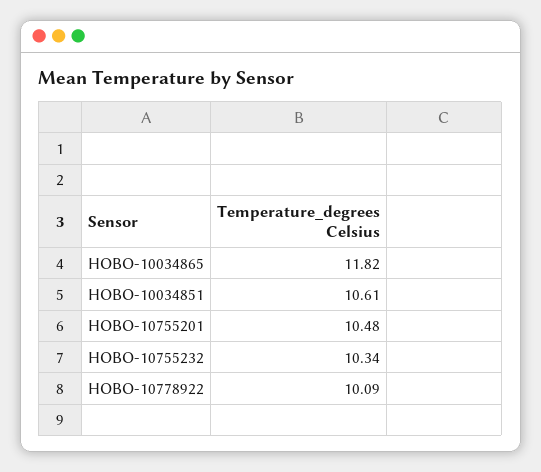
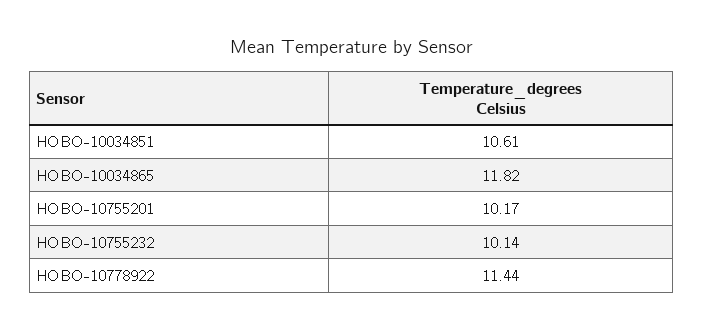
  {
    "HOBO-10034865": 11.82,
    "HOBO-10034851": 10.61,
-   "HOBO-10755201": 10.48,
+   "HOBO-10755201": 10.17,
-   "HOBO-10755232": 10.34,
+   "HOBO-10755232": 10.14,
-   "HOBO-10778922": 10.09
+   "HOBO-10778922": 11.44
  }

